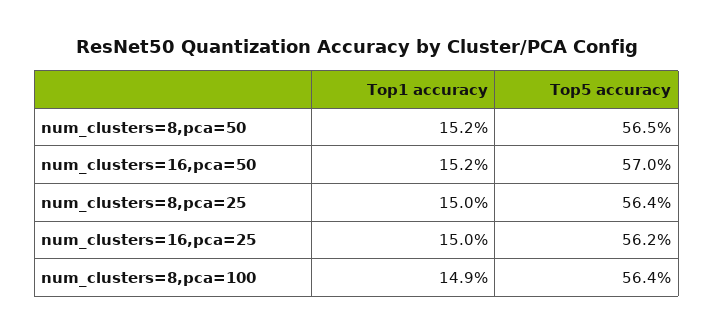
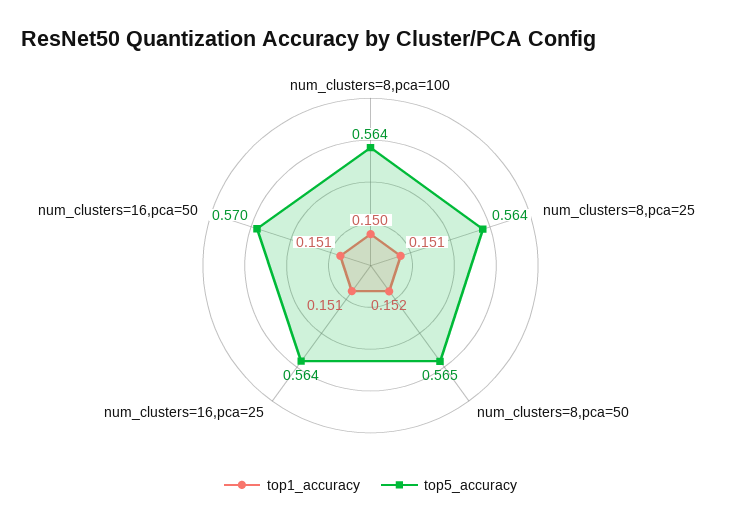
  {
    "Top1 accuracy": {
      "num_clusters=8,pca=50": 0.152,
-     "num_clusters=16,pca=50": 0.152,
+     "num_clusters=16,pca=50": 0.151,
-     "num_clusters=8,pca=25": 0.15,
+     "num_clusters=8,pca=25": 0.151,
-     "num_clusters=16,pca=25": 0.15,
+     "num_clusters=16,pca=25": 0.151,
-     "num_clusters=8,pca=100": 0.149
+     "num_clusters=8,pca=100": 0.15
    },
    "Top5 accuracy": {
      "num_clusters=8,pca=50": 0.565,
      "num_clusters=16,pca=50": 0.57,
      "num_clusters=8,pca=25": 0.564,
-     "num_clusters=16,pca=25": 0.562,
+     "num_clusters=16,pca=25": 0.564,
      "num_clusters=8,pca=100": 0.564
    }
  }

